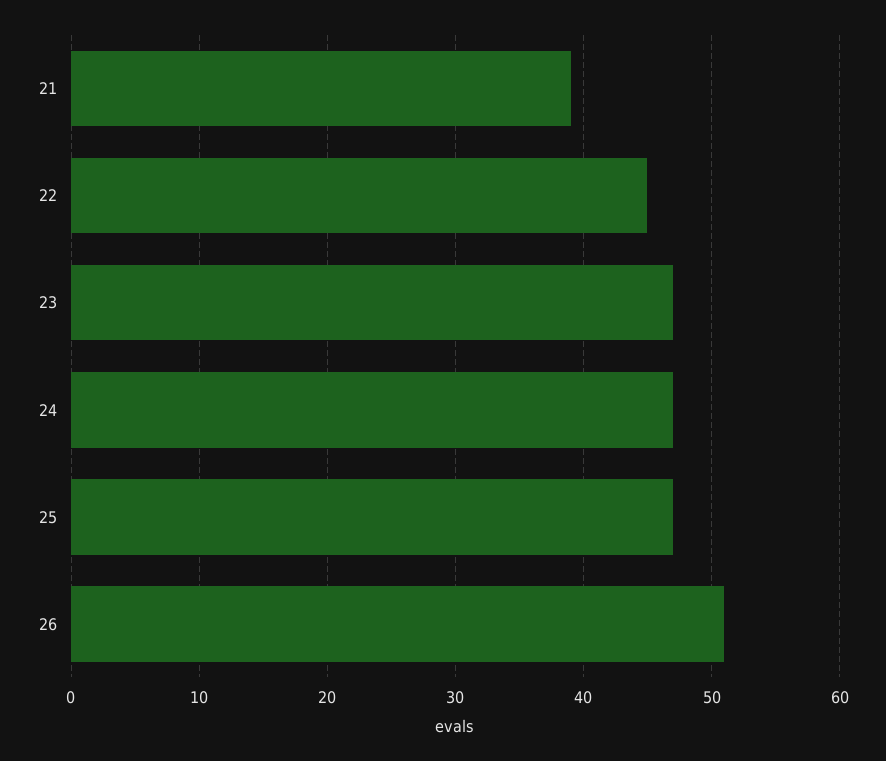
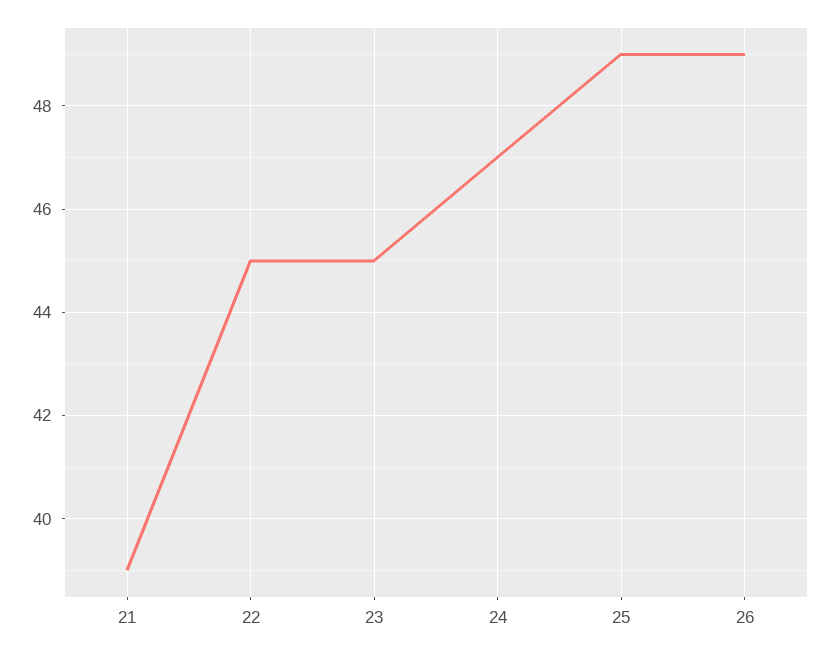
  {
    "21": 39,
    "22": 45,
-   "23": 47,
+   "23": 45,
    "24": 47,
-   "25": 47,
+   "25": 49,
-   "26": 51
+   "26": 49
  }

